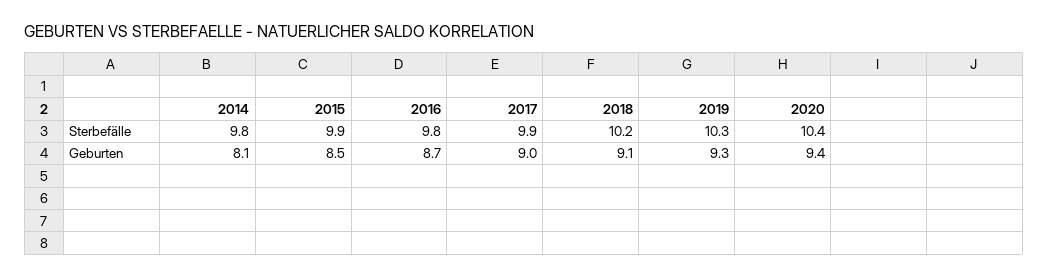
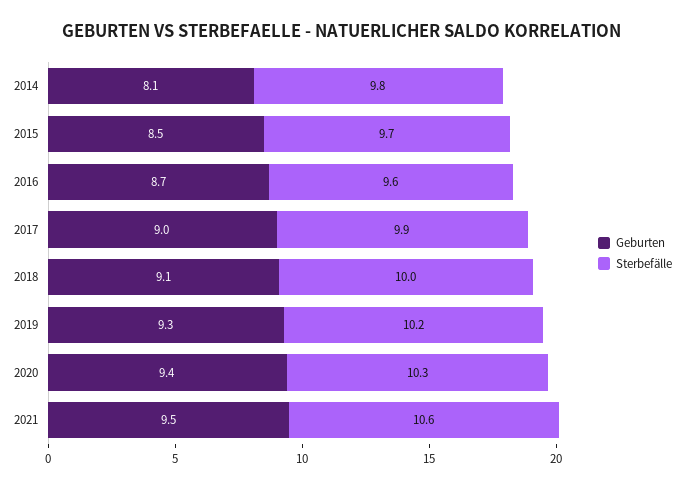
  {
    "Sterbefälle": {
      "2014": 9.8,
-     "2015": 9.9,
+     "2015": 9.7,
-     "2016": 9.8,
+     "2016": 9.6,
      "2017": 9.9,
-     "2018": 10.2,
+     "2018": 10,
-     "2019": 10.3,
+     "2019": 10.2,
-     "2020": 10.4
+     "2020": 10.3,
+     "2021": 10.6
    },
    "Geburten": {
      "2014": 8.1,
      "2015": 8.5,
      "2016": 8.7,
      "2017": 9,
      "2018": 9.1,
      "2019": 9.3,
-     "2020": 9.4
+     "2020": 9.4,
+     "2021": 9.5
    }
  }

